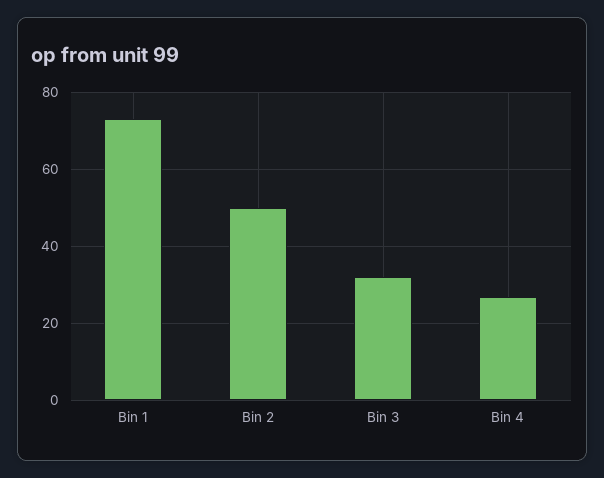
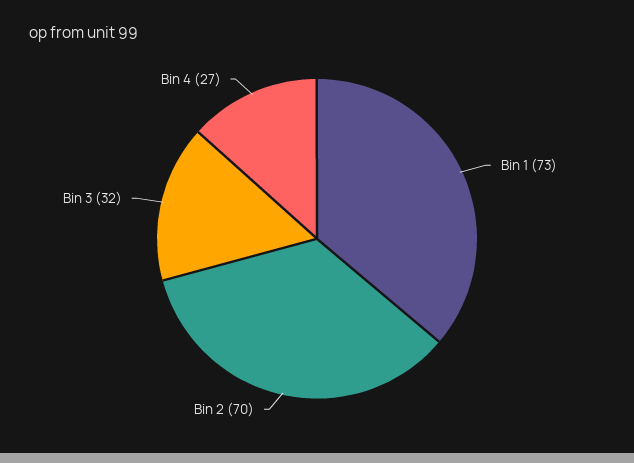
  {
    "Bin 1": 73,
-   "Bin 2": 50,
+   "Bin 2": 70,
    "Bin 3": 32,
    "Bin 4": 27
  }

